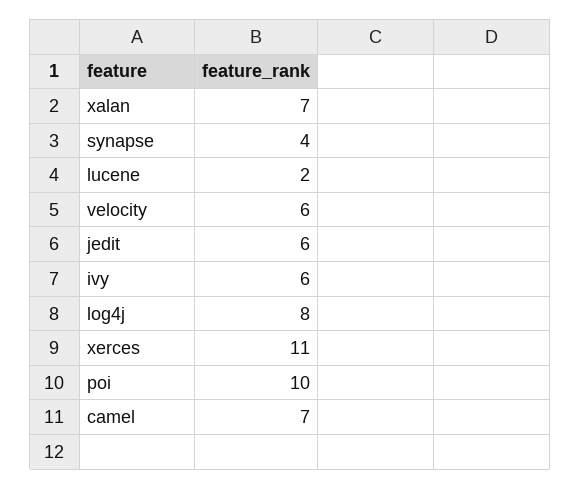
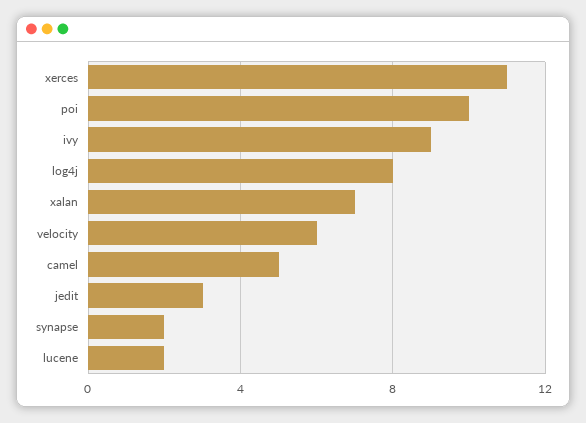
  {
    "xalan": 7,
-   "synapse": 4,
+   "synapse": 2,
    "lucene": 2,
    "velocity": 6,
-   "jedit": 6,
+   "jedit": 3,
-   "ivy": 6,
+   "ivy": 9,
    "log4j": 8,
    "xerces": 11,
    "poi": 10,
-   "camel": 7
+   "camel": 5
  }

